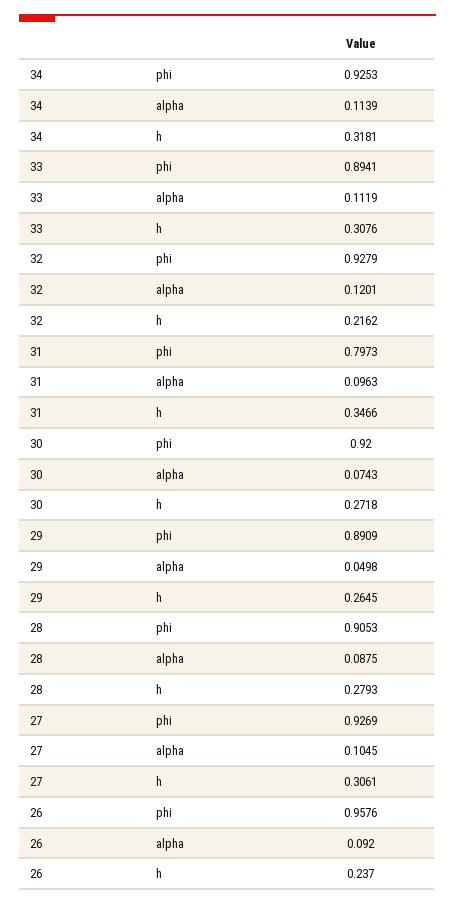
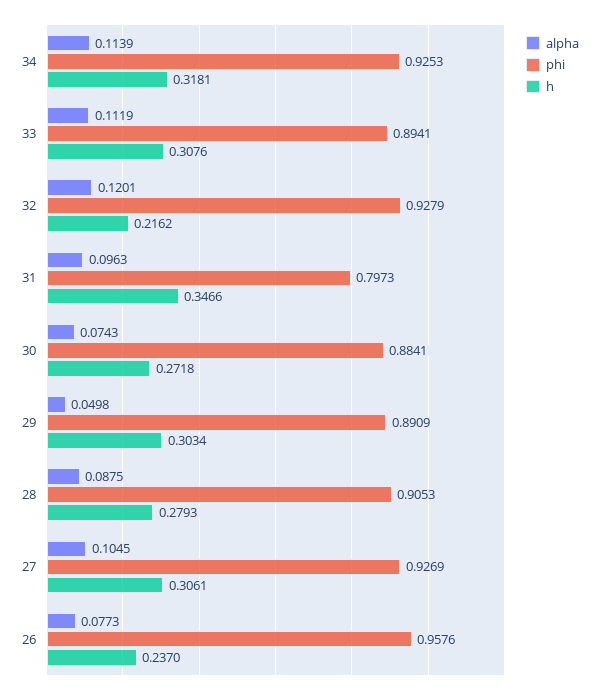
  {
    "phi": {
      "34": 0.9253,
      "33": 0.8941,
      "32": 0.9279,
      "31": 0.7973,
-     "30": 0.92,
+     "30": 0.8841,
      "29": 0.8909,
      "28": 0.9053,
      "27": 0.9269,
      "26": 0.9576
    },
    "alpha": {
      "34": 0.1139,
      "33": 0.1119,
      "32": 0.1201,
      "31": 0.0963,
      "30": 0.0743,
      "29": 0.0498,
      "28": 0.0875,
      "27": 0.1045,
-     "26": 0.092
+     "26": 0.0773
    },
    "h": {
      "34": 0.3181,
      "33": 0.3076,
      "32": 0.2162,
      "31": 0.3466,
      "30": 0.2718,
-     "29": 0.2645,
+     "29": 0.3034,
      "28": 0.2793,
      "27": 0.3061,
      "26": 0.237
    }
  }

